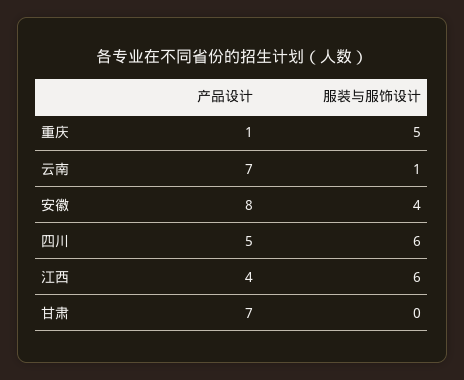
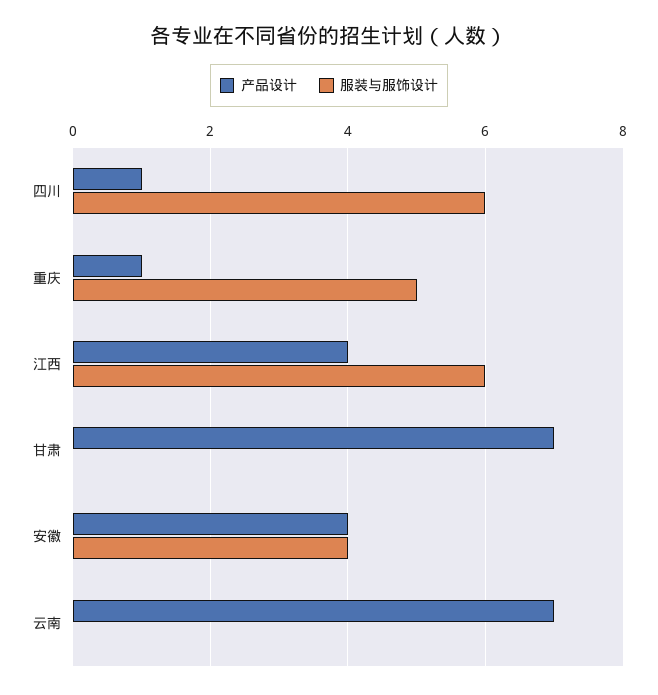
  {
    "产品设计": {
      "重庆": 1,
      "云南": 7,
-     "安徽": 8,
+     "安徽": 4,
-     "四川": 5,
+     "四川": 1,
      "江西": 4,
      "甘肃": 7
    },
    "服装与服饰设计": {
      "重庆": 5,
-     "云南": 1,
+     "云南": 0,
      "安徽": 4,
      "四川": 6,
      "江西": 6,
      "甘肃": 0
    }
  }

